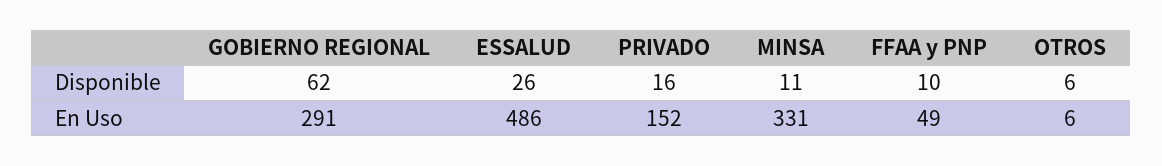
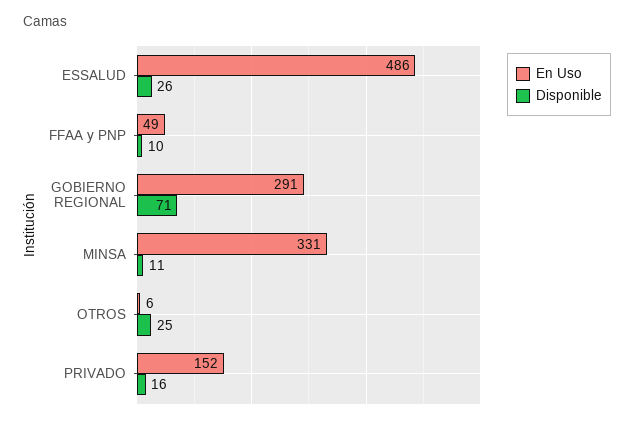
  {
    "Disponible": {
-     "GOBIERNO REGIONAL": 62,
+     "GOBIERNO REGIONAL": 71,
      "ESSALUD": 26,
      "PRIVADO": 16,
      "MINSA": 11,
      "FFAA y PNP": 10,
-     "OTROS": 6
+     "OTROS": 25
    },
    "En Uso": {
      "GOBIERNO REGIONAL": 291,
      "ESSALUD": 486,
      "PRIVADO": 152,
      "MINSA": 331,
      "FFAA y PNP": 49,
      "OTROS": 6
    }
  }

